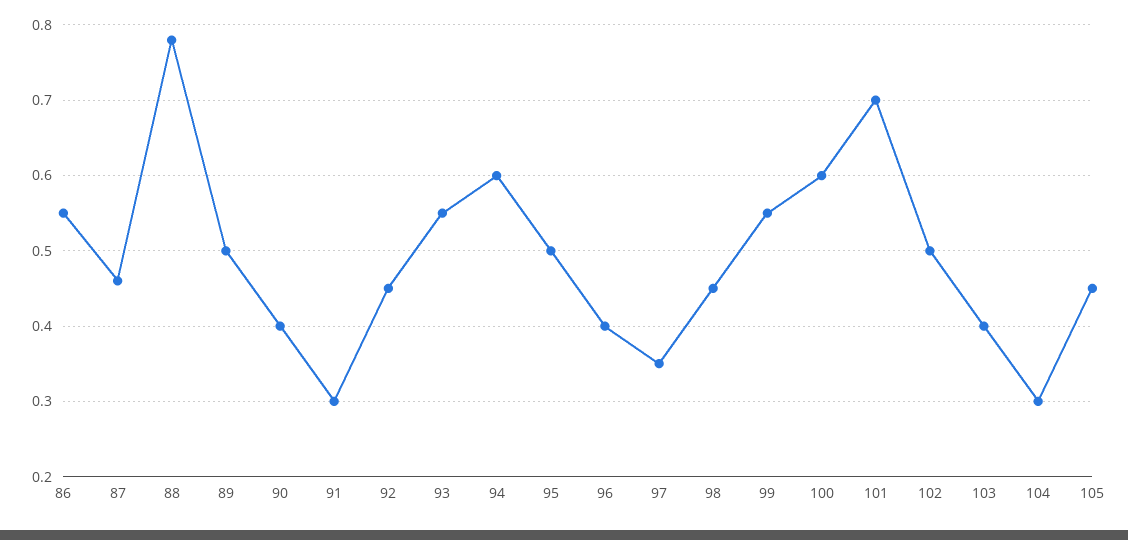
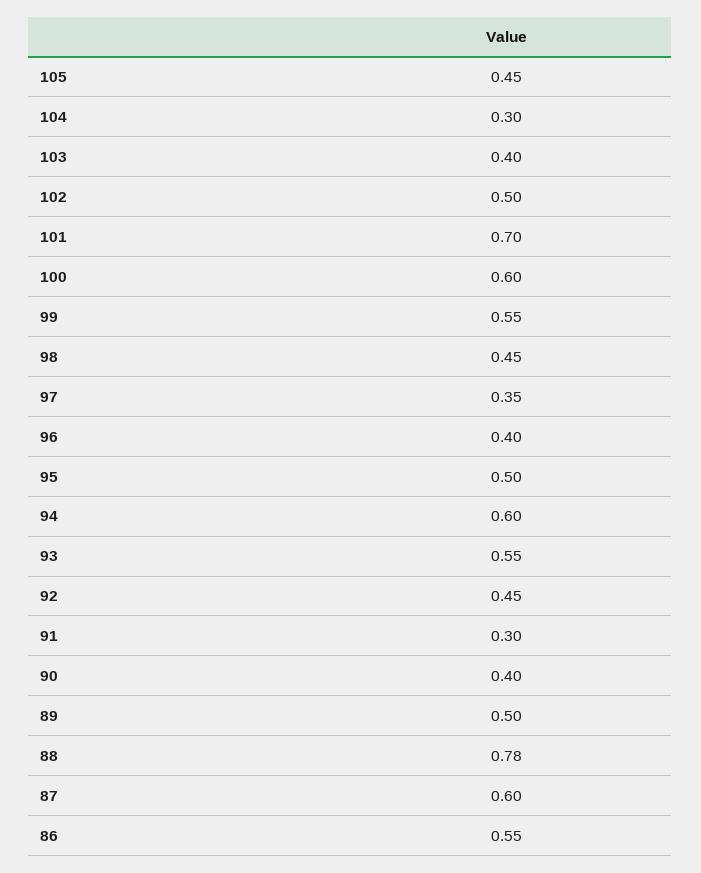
  {
    "86": 0.55,
-   "87": 0.46,
+   "87": 0.6,
    "88": 0.78,
    "89": 0.5,
    "90": 0.4,
    "91": 0.3,
    "92": 0.45,
    "93": 0.55,
    "94": 0.6,
    "95": 0.5,
    "96": 0.4,
    "97": 0.35,
    "98": 0.45,
    "99": 0.55,
    "100": 0.6,
    "101": 0.7,
    "102": 0.5,
    "103": 0.4,
    "104": 0.3,
    "105": 0.45
  }

